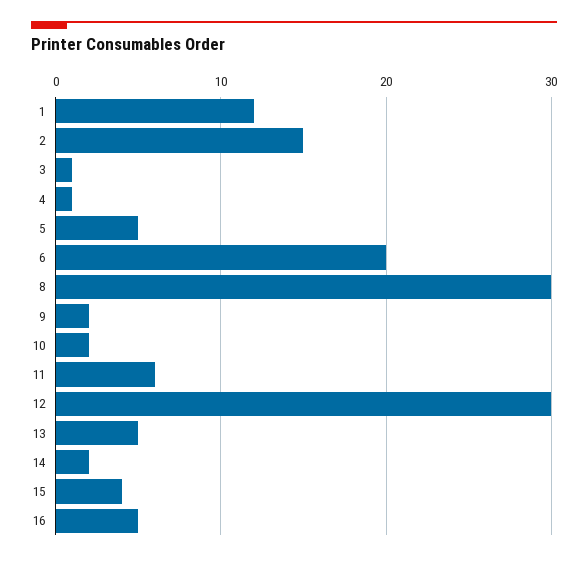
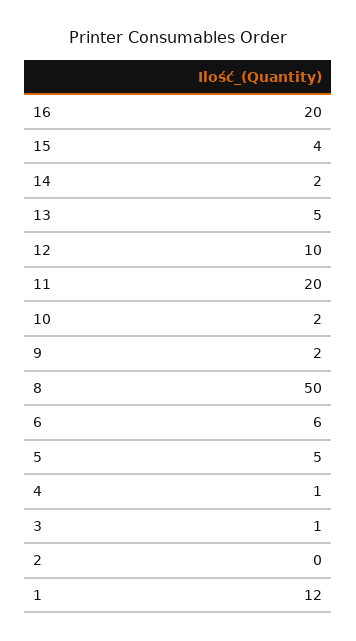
  {
    "1": 12,
-   "2": 15,
+   "2": 0,
    "3": 1,
    "4": 1,
    "5": 5,
-   "6": 20,
+   "6": 6,
-   "8": 30,
+   "8": 50,
    "9": 2,
    "10": 2,
-   "11": 6,
+   "11": 20,
-   "12": 30,
+   "12": 10,
    "13": 5,
    "14": 2,
    "15": 4,
-   "16": 5
+   "16": 20
  }

